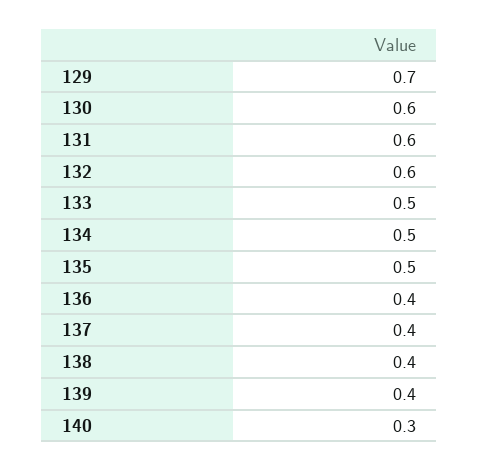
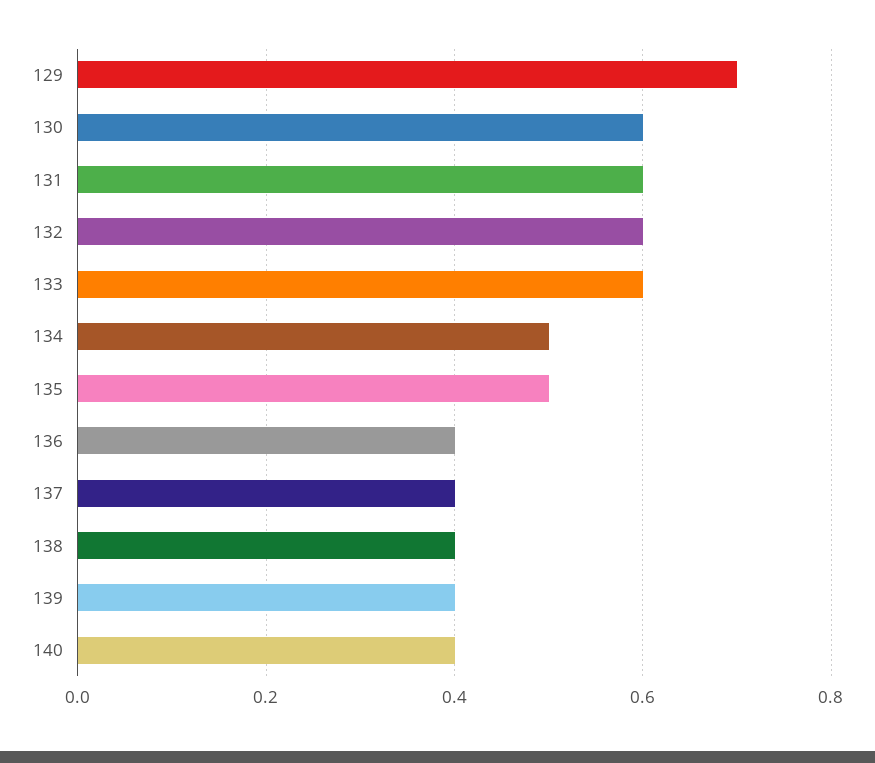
  {
    "129": 0.7,
    "130": 0.6,
    "131": 0.6,
    "132": 0.6,
-   "133": 0.5,
+   "133": 0.6,
    "134": 0.5,
    "135": 0.5,
    "136": 0.4,
    "137": 0.4,
    "138": 0.4,
    "139": 0.4,
-   "140": 0.3
+   "140": 0.4
  }

